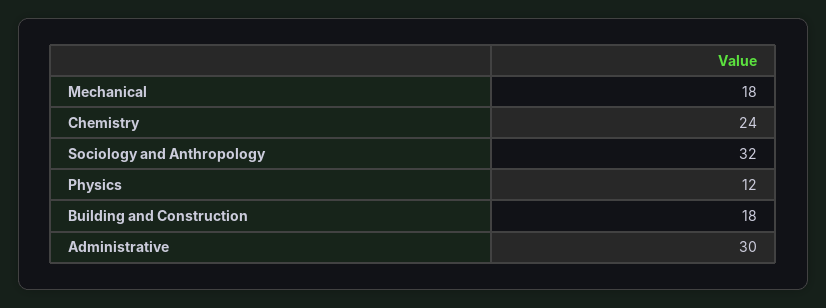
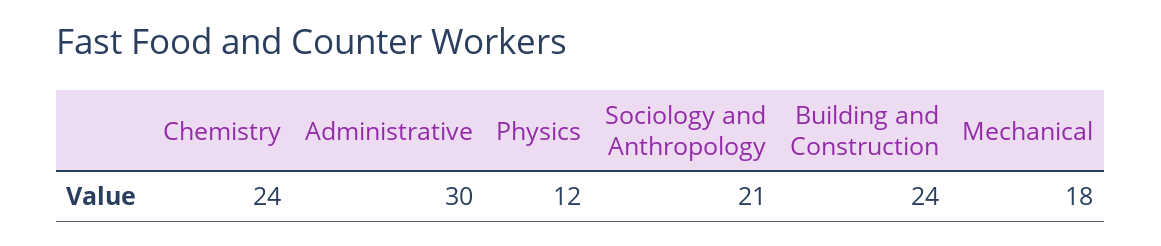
  {
    "Mechanical": 18,
    "Chemistry": 24,
-   "Sociology and Anthropology": 32,
+   "Sociology and Anthropology": 21,
    "Physics": 12,
-   "Building and Construction": 18,
+   "Building and Construction": 24,
    "Administrative": 30
  }

